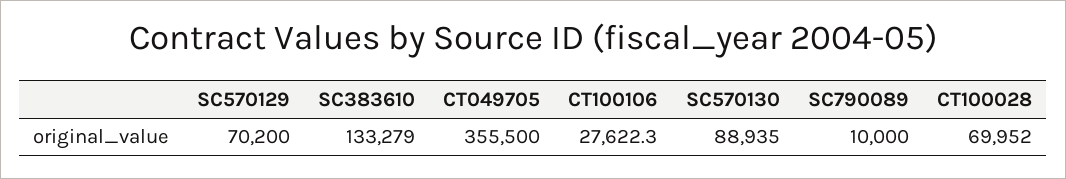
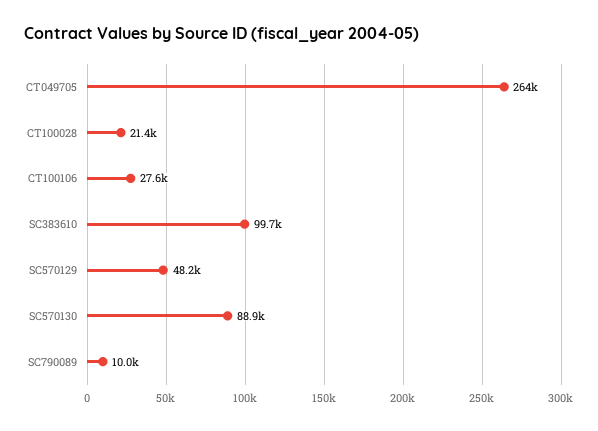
  {
-   "SC570129": 70200,
+   "SC570129": 48200,
-   "SC383610": 133279,
+   "SC383610": 99700,
-   "CT049705": 355500,
+   "CT049705": 264000,
    "CT100106": 27622.3,
    "SC570130": 88935,
    "SC790089": 10000,
-   "CT100028": 69952
+   "CT100028": 21400
  }

